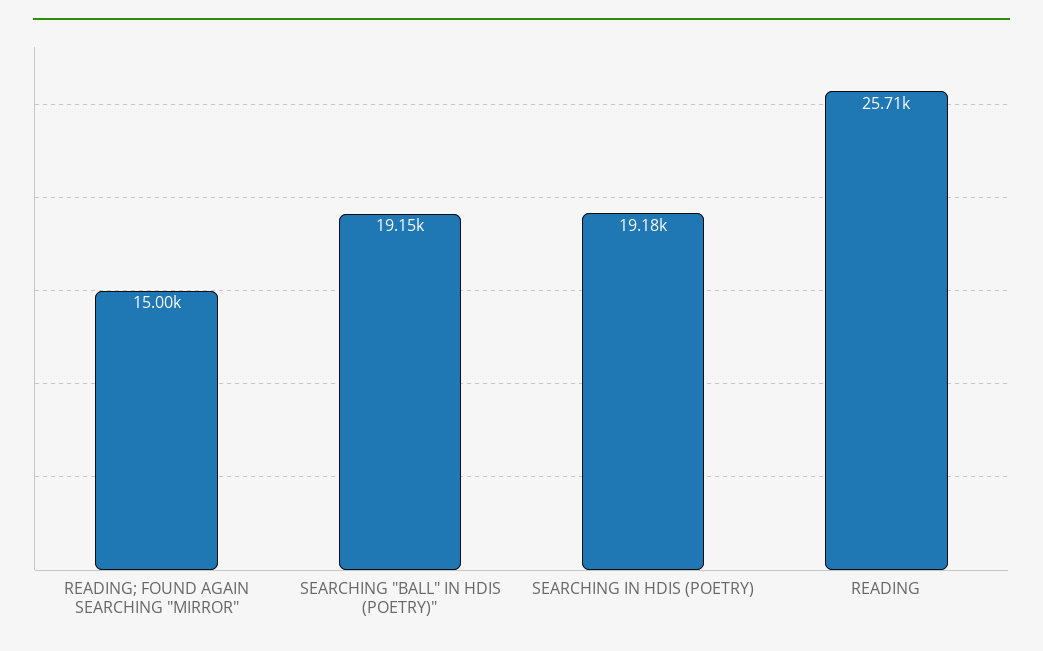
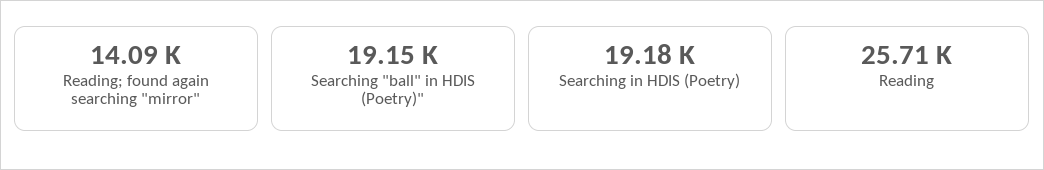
  {
-   "READING; FOUND AGAIN SEARCHING \"MIRROR\"": 15000,
+   "READING; FOUND AGAIN SEARCHING \"MIRROR\"": 14090,
    "SEARCHING \"BALL\" IN HDIS (POETRY)\"": 19150,
    "SEARCHING IN HDIS (POETRY)": 19180,
    "READING": 25710
  }

